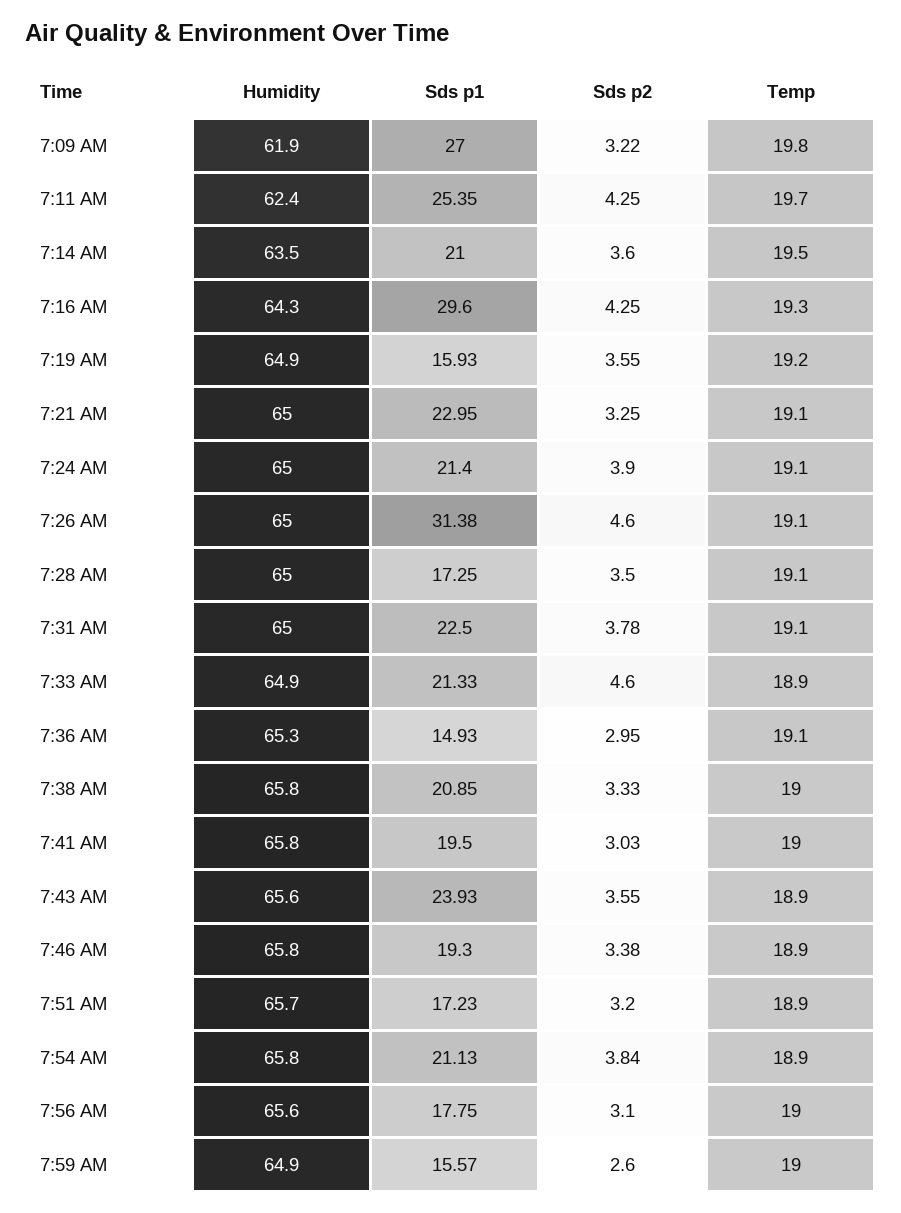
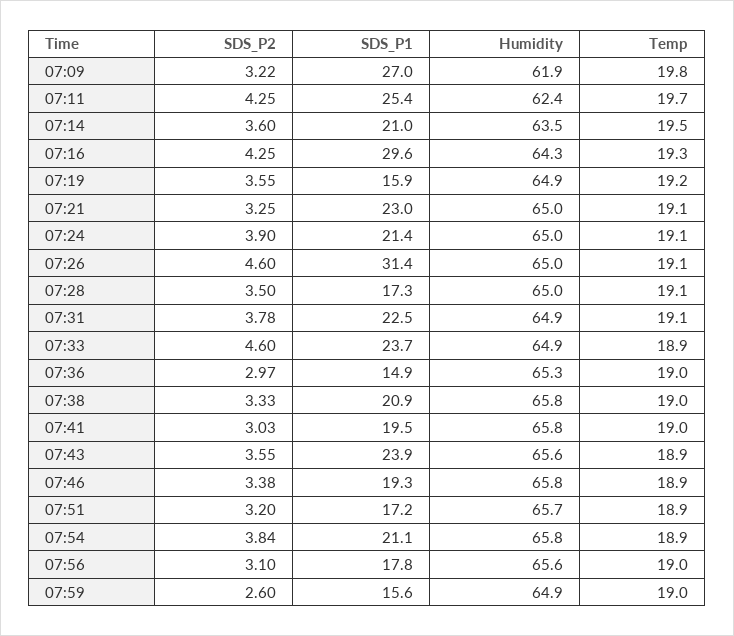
  {
    "Humidity": {
      "7:09 AM": 61.9,
      "7:11 AM": 62.4,
      "7:14 AM": 63.5,
      "7:16 AM": 64.3,
      "7:19 AM": 64.9,
      "7:21 AM": 65,
      "7:24 AM": 65,
      "7:26 AM": 65,
      "7:28 AM": 65,
-     "7:31 AM": 65,
+     "7:31 AM": 64.9,
      "7:33 AM": 64.9,
      "7:36 AM": 65.3,
      "7:38 AM": 65.8,
      "7:41 AM": 65.8,
      "7:43 AM": 65.6,
      "7:46 AM": 65.8,
      "7:51 AM": 65.7,
      "7:54 AM": 65.8,
      "7:56 AM": 65.6,
      "7:59 AM": 64.9
    },
    "Sds p1": {
      "7:09 AM": 27,
      "7:11 AM": 25.35,
      "7:14 AM": 21,
      "7:16 AM": 29.6,
      "7:19 AM": 15.93,
      "7:21 AM": 22.95,
      "7:24 AM": 21.4,
      "7:26 AM": 31.38,
      "7:28 AM": 17.25,
      "7:31 AM": 22.5,
-     "7:33 AM": 21.33,
+     "7:33 AM": 23.7,
      "7:36 AM": 14.93,
      "7:38 AM": 20.85,
      "7:41 AM": 19.5,
      "7:43 AM": 23.93,
      "7:46 AM": 19.3,
      "7:51 AM": 17.23,
      "7:54 AM": 21.13,
      "7:56 AM": 17.75,
      "7:59 AM": 15.57
    },
    "Sds p2": {
      "7:09 AM": 3.22,
      "7:11 AM": 4.25,
      "7:14 AM": 3.6,
      "7:16 AM": 4.25,
      "7:19 AM": 3.55,
      "7:21 AM": 3.25,
      "7:24 AM": 3.9,
      "7:26 AM": 4.6,
      "7:28 AM": 3.5,
      "7:31 AM": 3.78,
      "7:33 AM": 4.6,
-     "7:36 AM": 2.95,
+     "7:36 AM": 2.97,
      "7:38 AM": 3.33,
      "7:41 AM": 3.03,
      "7:43 AM": 3.55,
      "7:46 AM": 3.38,
      "7:51 AM": 3.2,
      "7:54 AM": 3.84,
      "7:56 AM": 3.1,
      "7:59 AM": 2.6
    },
    "Temp": {
      "7:09 AM": 19.8,
      "7:11 AM": 19.7,
      "7:14 AM": 19.5,
      "7:16 AM": 19.3,
      "7:19 AM": 19.2,
      "7:21 AM": 19.1,
      "7:24 AM": 19.1,
      "7:26 AM": 19.1,
      "7:28 AM": 19.1,
      "7:31 AM": 19.1,
      "7:33 AM": 18.9,
-     "7:36 AM": 19.1,
+     "7:36 AM": 19,
      "7:38 AM": 19,
      "7:41 AM": 19,
      "7:43 AM": 18.9,
      "7:46 AM": 18.9,
      "7:51 AM": 18.9,
      "7:54 AM": 18.9,
      "7:56 AM": 19,
      "7:59 AM": 19
    }
  }

